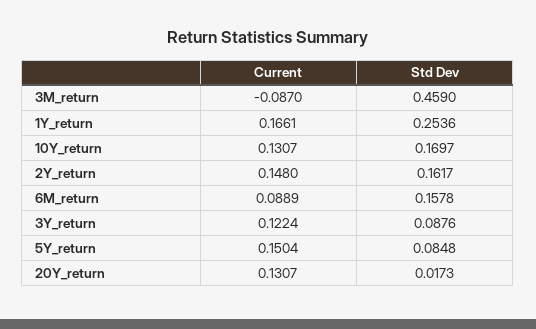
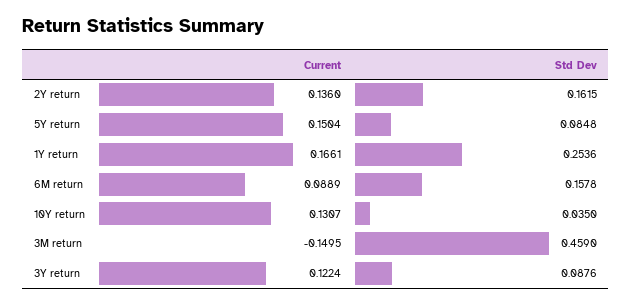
  {
    "Current": {
-     "3M_return": -0.087,
+     "3M_return": -0.1495,
      "1Y_return": 0.1661,
      "10Y_return": 0.1307,
-     "2Y_return": 0.148,
+     "2Y_return": 0.136,
      "6M_return": 0.0889,
      "3Y_return": 0.1224,
-     "5Y_return": 0.1504,
+     "5Y_return": 0.1504
-     "20Y_return": 0.1307
    },
    "Std Dev": {
      "3M_return": 0.459,
      "1Y_return": 0.2536,
-     "10Y_return": 0.1697,
+     "10Y_return": 0.035,
-     "2Y_return": 0.1617,
+     "2Y_return": 0.1615,
      "6M_return": 0.1578,
      "3Y_return": 0.0876,
-     "5Y_return": 0.0848,
+     "5Y_return": 0.0848
-     "20Y_return": 0.0173
    }
  }

